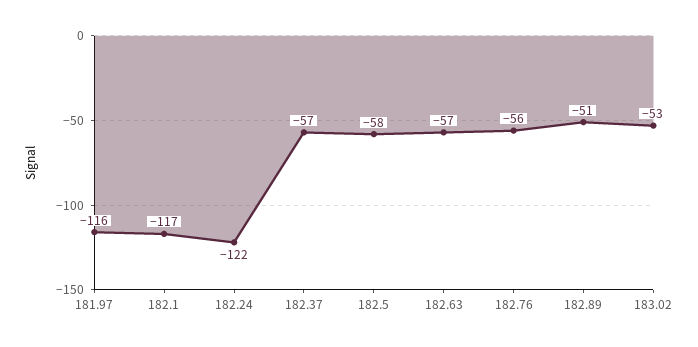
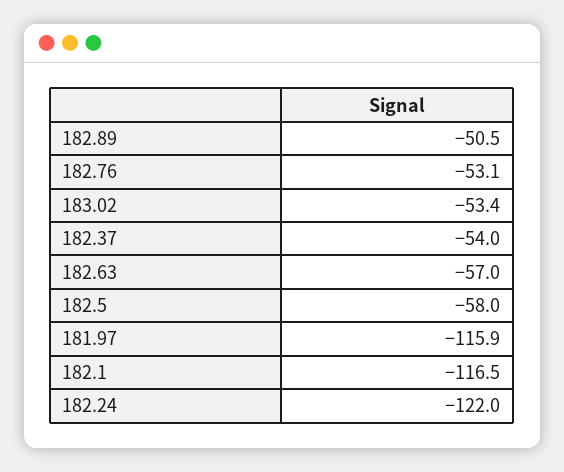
  {
    "181.97": -115.9,
    "182.1": -116.5,
    "182.24": -122,
-   "182.37": -57,
+   "182.37": -54,
    "182.5": -58,
    "182.63": -57,
-   "182.76": -56,
+   "182.76": -53.1,
    "182.89": -50.5,
    "183.02": -53.4
  }

